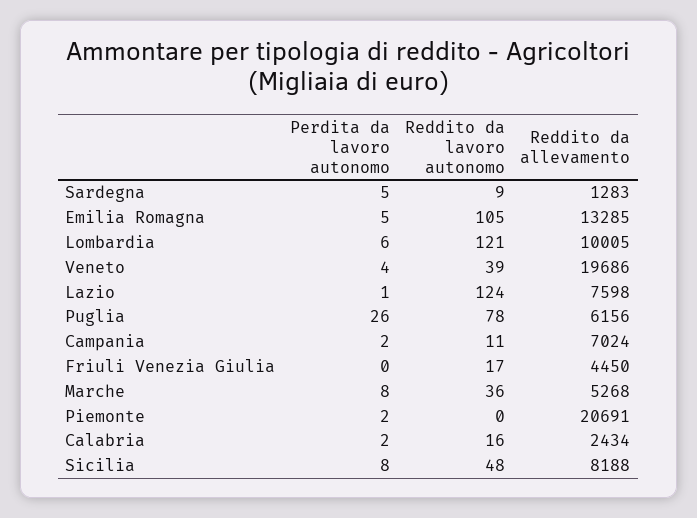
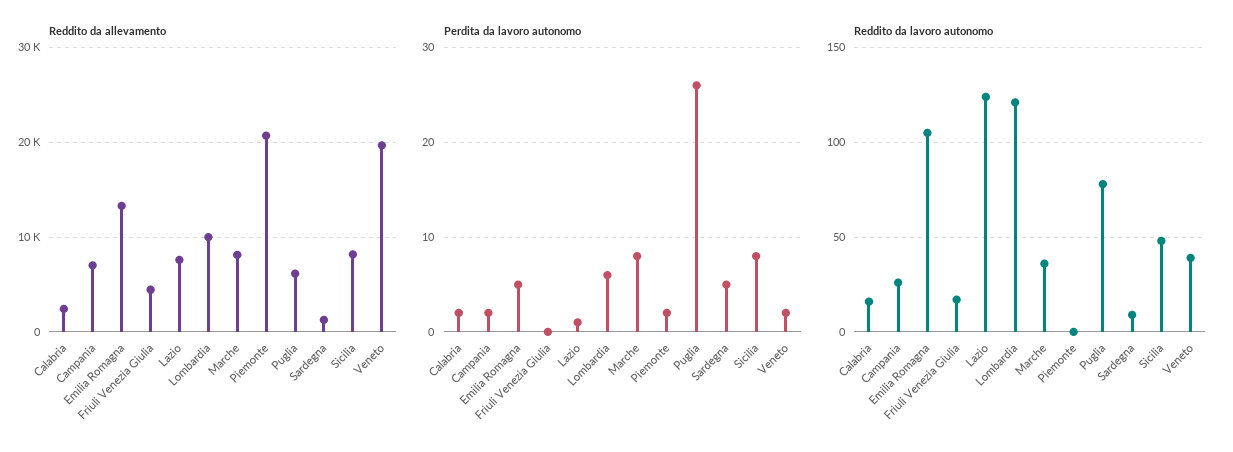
  {
    "Perdita da lavoro autonomo": {
      "Sardegna": 5,
      "Emilia Romagna": 5,
      "Lombardia": 6,
-     "Veneto": 4,
+     "Veneto": 2,
      "Lazio": 1,
      "Puglia": 26,
      "Campania": 2,
      "Friuli Venezia Giulia": 0,
      "Marche": 8,
      "Piemonte": 2,
      "Calabria": 2,
      "Sicilia": 8
    },
    "Reddito da lavoro autonomo": {
      "Sardegna": 9,
      "Emilia Romagna": 105,
      "Lombardia": 121,
      "Veneto": 39,
      "Lazio": 124,
      "Puglia": 78,
-     "Campania": 11,
+     "Campania": 25,
      "Friuli Venezia Giulia": 17,
      "Marche": 36,
      "Piemonte": 0,
      "Calabria": 16,
      "Sicilia": 48
    },
    "Reddito da allevamento": {
      "Sardegna": 1283,
      "Emilia Romagna": 13285,
      "Lombardia": 10005,
      "Veneto": 19686,
      "Lazio": 7598,
      "Puglia": 6156,
      "Campania": 7024,
      "Friuli Venezia Giulia": 4450,
-     "Marche": 5268,
+     "Marche": 8000,
      "Piemonte": 20691,
      "Calabria": 2434,
      "Sicilia": 8188
    }
  }

